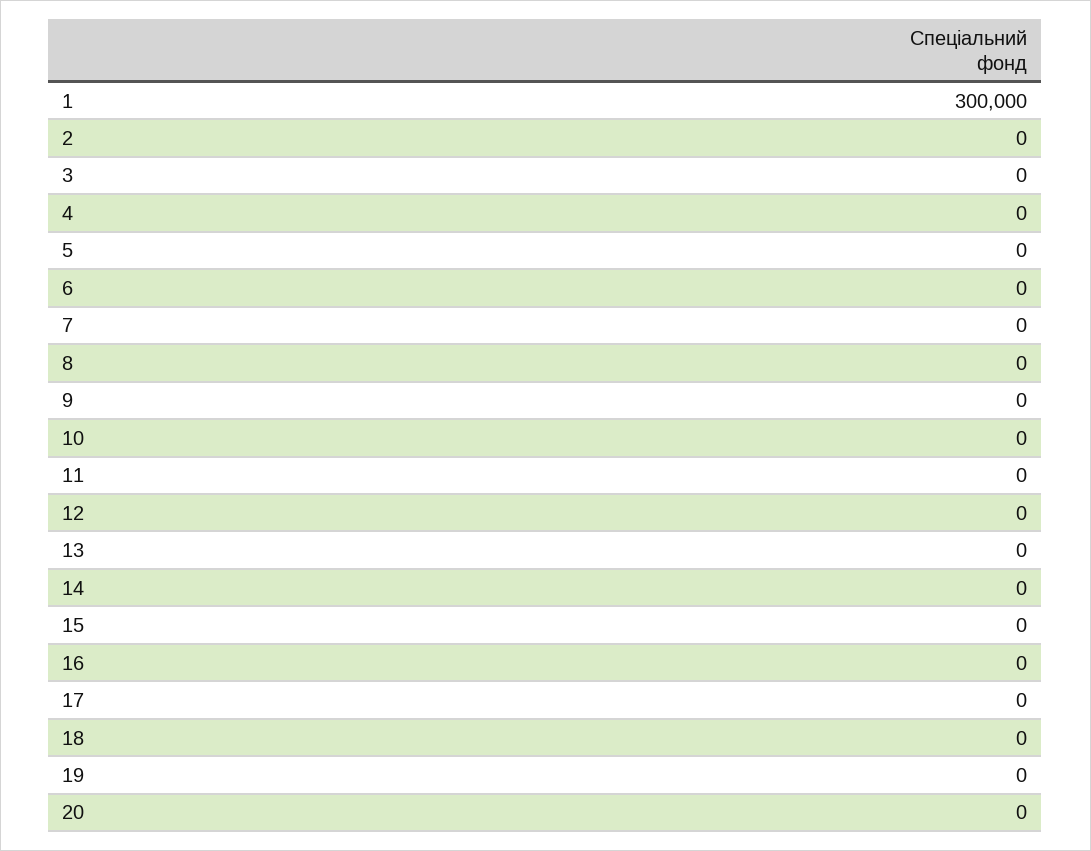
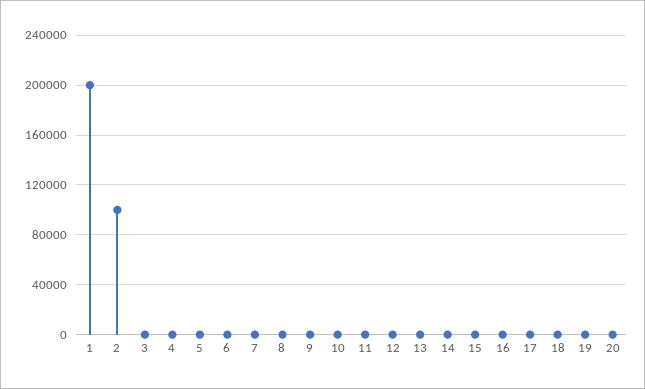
  {
-   "1": 300000,
+   "1": 200000,
-   "2": 0,
+   "2": 100000,
    "3": 0,
    "4": 0,
    "5": 0,
    "6": 0,
    "7": 0,
    "8": 0,
    "9": 0,
    "10": 0,
    "11": 0,
    "12": 0,
    "13": 0,
    "14": 0,
    "15": 0,
    "16": 0,
    "17": 0,
    "18": 0,
    "19": 0,
    "20": 0
  }

